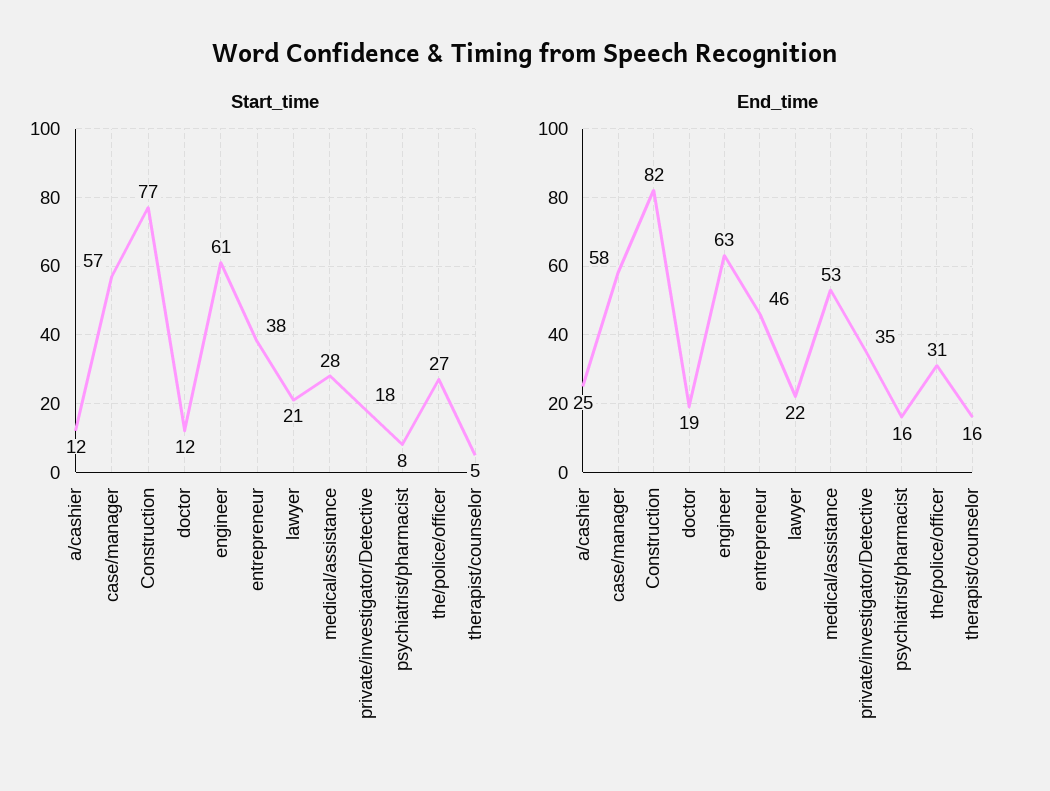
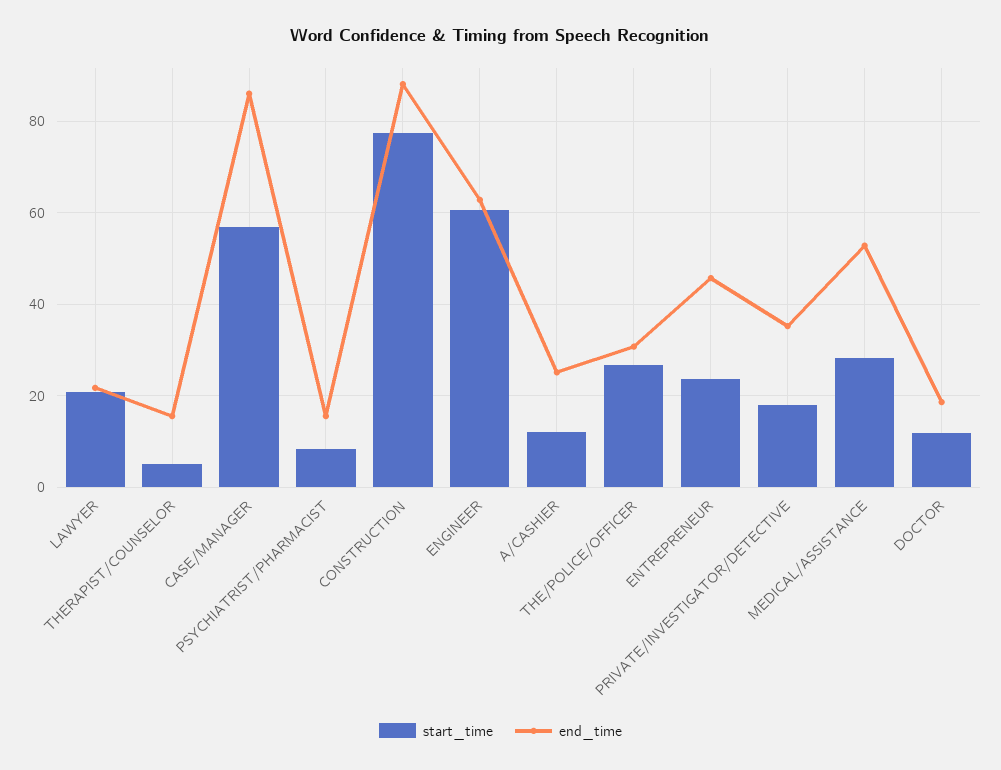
  {
    "Start_time": {
      "a/cashier": 12,
      "case/manager": 57,
      "Construction": 77,
      "doctor": 12,
      "engineer": 61,
-     "entrepreneur": 38,
+     "entrepreneur": 24,
      "lawyer": 21,
      "medical/assistance": 28,
      "private/investigator/Detective": 18,
      "psychiatrist/pharmacist": 8,
      "the/police/officer": 27,
      "therapist/counselor": 5
    },
    "End_time": {
      "a/cashier": 25,
-     "case/manager": 58,
+     "case/manager": 86,
-     "Construction": 82,
+     "Construction": 88,
      "doctor": 19,
      "engineer": 63,
      "entrepreneur": 46,
      "lawyer": 22,
      "medical/assistance": 53,
      "private/investigator/Detective": 35,
      "psychiatrist/pharmacist": 16,
      "the/police/officer": 31,
      "therapist/counselor": 16
    }
  }

